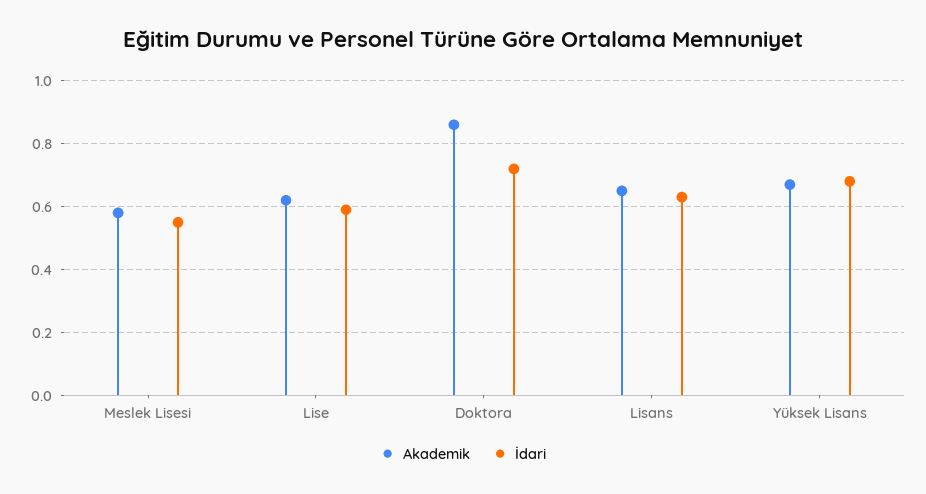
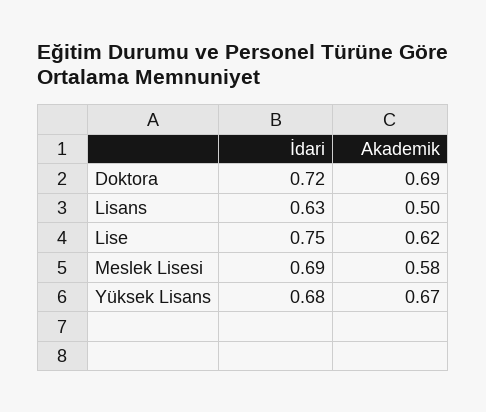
  {
    "Akademik": {
      "Meslek Lisesi": 0.58,
      "Lise": 0.62,
-     "Doktora": 0.85,
+     "Doktora": 0.69,
-     "Lisans": 0.65,
+     "Lisans": 0.5,
      "Yüksek Lisans": 0.67
    },
    "İdari": {
-     "Meslek Lisesi": 0.55,
+     "Meslek Lisesi": 0.69,
-     "Lise": 0.6,
+     "Lise": 0.75,
      "Doktora": 0.72,
      "Lisans": 0.63,
      "Yüksek Lisans": 0.68
    }
  }

